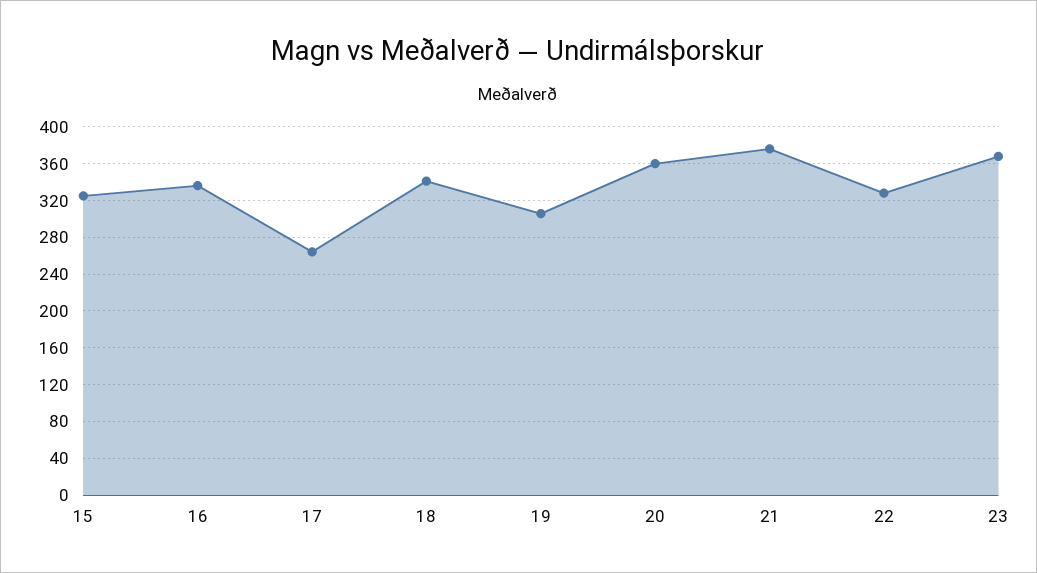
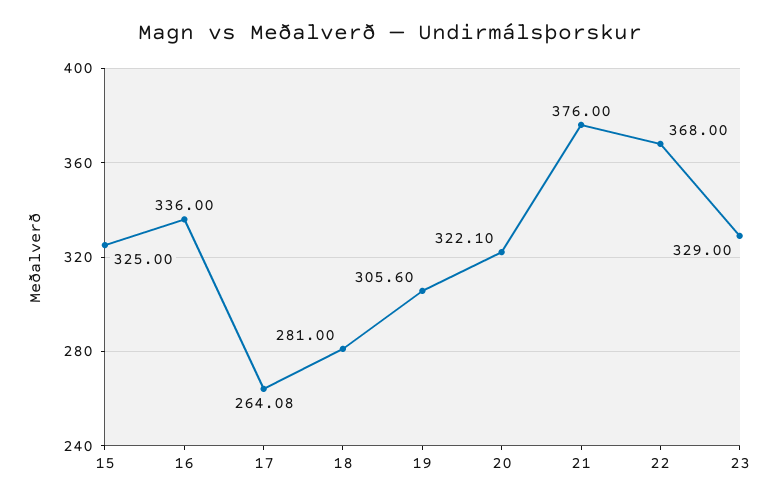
  {
    "15": 325,
    "16": 336,
    "17": 264.08,
-   "18": 340,
+   "18": 281,
    "19": 305.6,
-   "20": 360,
+   "20": 322.1,
    "21": 376,
-   "22": 330,
+   "22": 368,
-   "23": 370
+   "23": 329
  }

